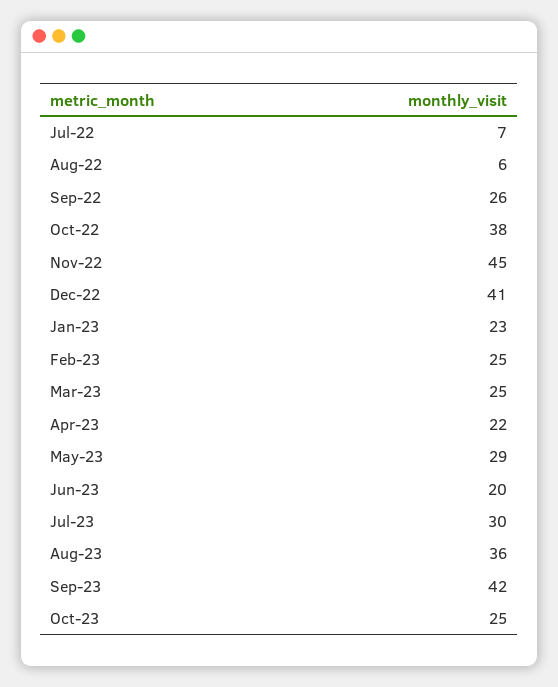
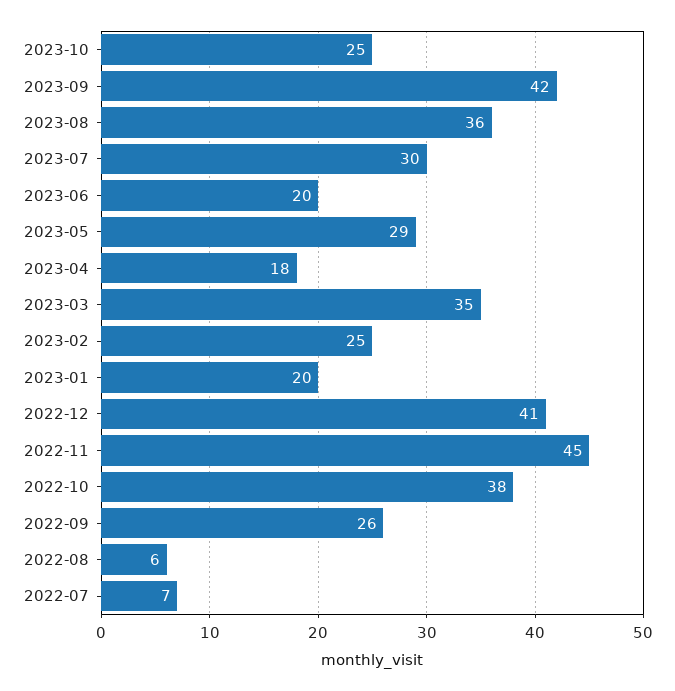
  {
    "Jul-22": 7,
    "Aug-22": 6,
    "Sep-22": 26,
    "Oct-22": 38,
    "Nov-22": 45,
    "Dec-22": 41,
-   "Jan-23": 23,
+   "Jan-23": 20,
    "Feb-23": 25,
-   "Mar-23": 25,
+   "Mar-23": 35,
-   "Apr-23": 22,
+   "Apr-23": 18,
    "May-23": 29,
    "Jun-23": 20,
    "Jul-23": 30,
    "Aug-23": 36,
    "Sep-23": 42,
    "Oct-23": 25
  }

